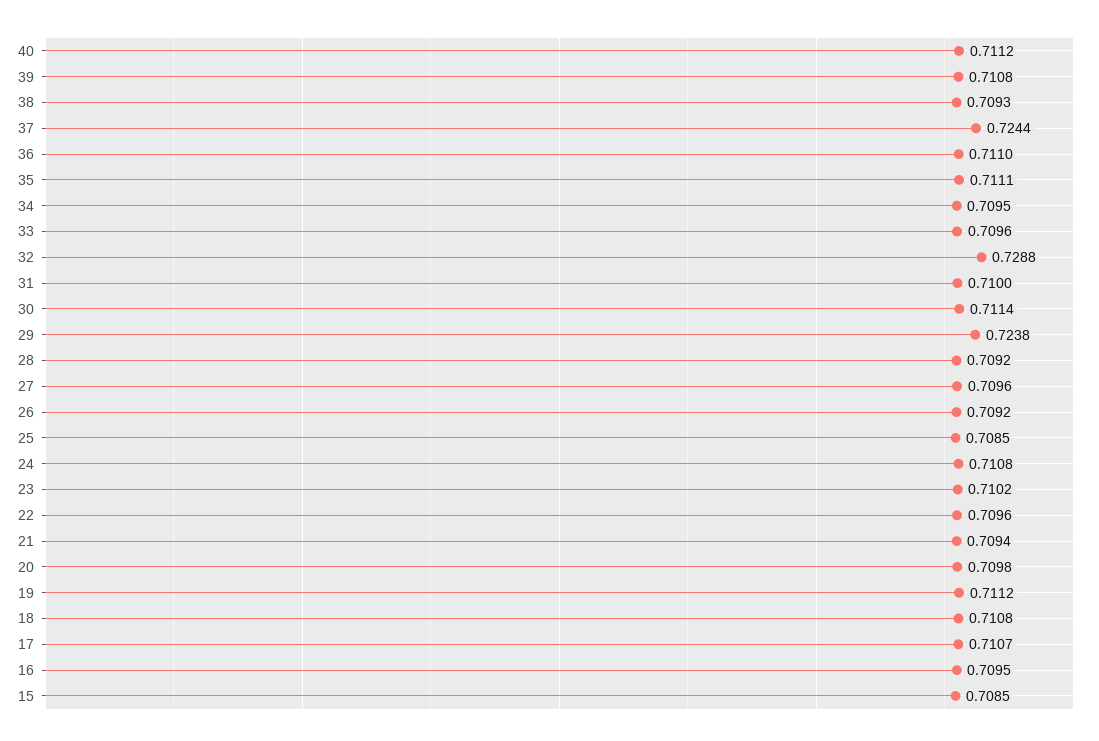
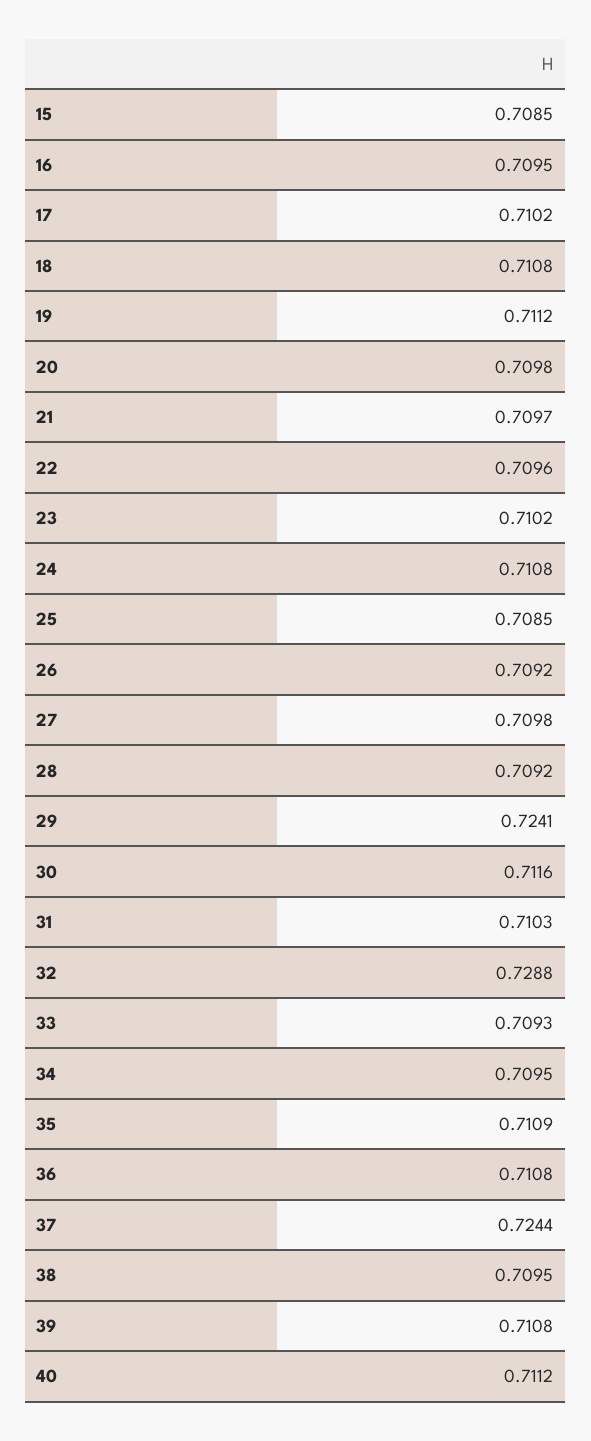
  {
    "40": 0.7112,
    "39": 0.7108,
-   "38": 0.7093,
+   "38": 0.7095,
    "37": 0.7244,
-   "36": 0.711,
+   "36": 0.7108,
-   "35": 0.7111,
+   "35": 0.7109,
    "34": 0.7095,
-   "33": 0.7096,
+   "33": 0.7093,
    "32": 0.7288,
-   "31": 0.71,
+   "31": 0.7103,
-   "30": 0.7114,
+   "30": 0.7116,
-   "29": 0.7238,
+   "29": 0.7241,
    "28": 0.7092,
-   "27": 0.7096,
+   "27": 0.7098,
    "26": 0.7092,
    "25": 0.7085,
    "24": 0.7108,
    "23": 0.7102,
    "22": 0.7096,
-   "21": 0.7094,
+   "21": 0.7097,
    "20": 0.7098,
    "19": 0.7112,
    "18": 0.7108,
-   "17": 0.7107,
+   "17": 0.7102,
    "16": 0.7095,
    "15": 0.7085
  }

